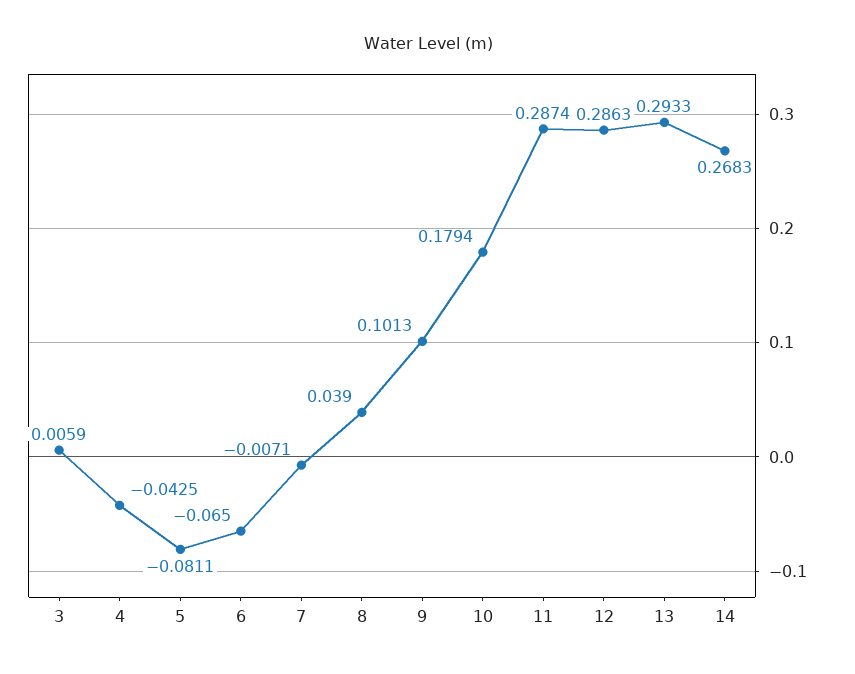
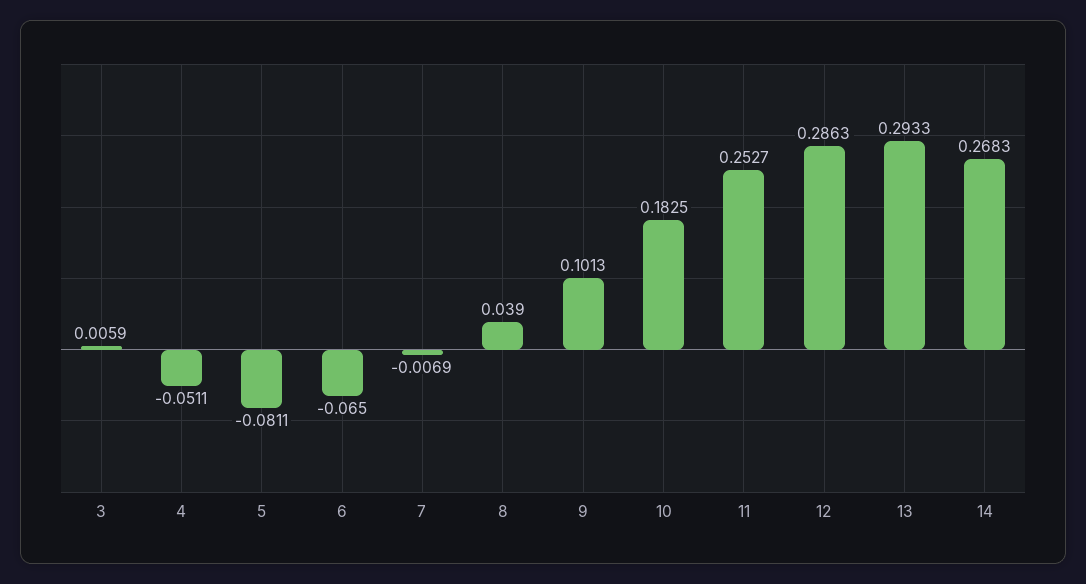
  {
    "3": 0.0059,
-   "4": -0.0425,
+   "4": -0.0511,
    "5": -0.0811,
    "6": -0.065,
-   "7": -0.0071,
+   "7": -0.0069,
    "8": 0.039,
    "9": 0.1013,
-   "10": 0.1794,
+   "10": 0.1825,
-   "11": 0.2874,
+   "11": 0.2527,
    "12": 0.2863,
    "13": 0.2933,
    "14": 0.2683
  }

